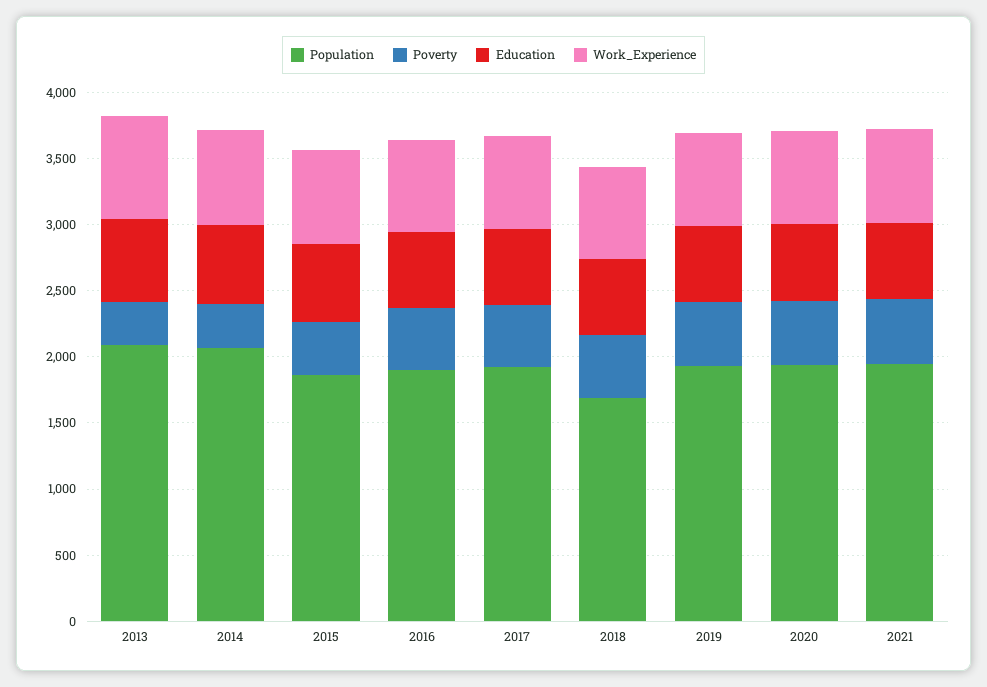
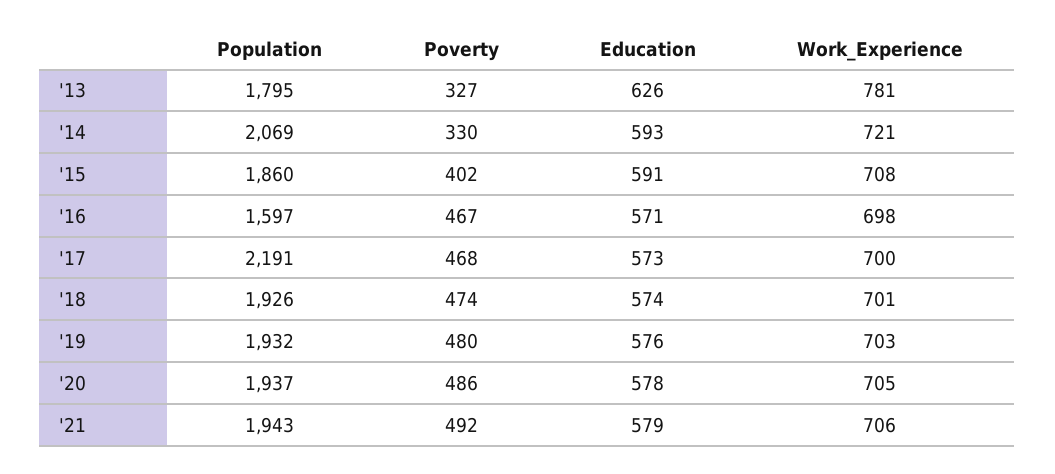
  {
    "Population": {
-     "2013": 2100,
+     "2013": 1795,
      "2014": 2069,
      "2015": 1860,
-     "2016": 1900,
+     "2016": 1597,
-     "2017": 1900,
+     "2017": 2191,
-     "2018": 1700,
+     "2018": 1926,
      "2019": 1932,
      "2020": 1937,
      "2021": 1943
    },
    "Poverty": {
      "2013": 327,
      "2014": 330,
      "2015": 402,
      "2016": 467,
      "2017": 468,
      "2018": 474,
      "2019": 480,
      "2020": 486,
      "2021": 492
    },
    "Education": {
      "2013": 626,
      "2014": 593,
      "2015": 591,
      "2016": 571,
      "2017": 573,
      "2018": 574,
      "2019": 576,
      "2020": 578,
      "2021": 579
    },
    "Work_Experience": {
      "2013": 781,
      "2014": 721,
      "2015": 708,
      "2016": 698,
      "2017": 700,
      "2018": 701,
      "2019": 703,
      "2020": 705,
      "2021": 706
    }
  }

